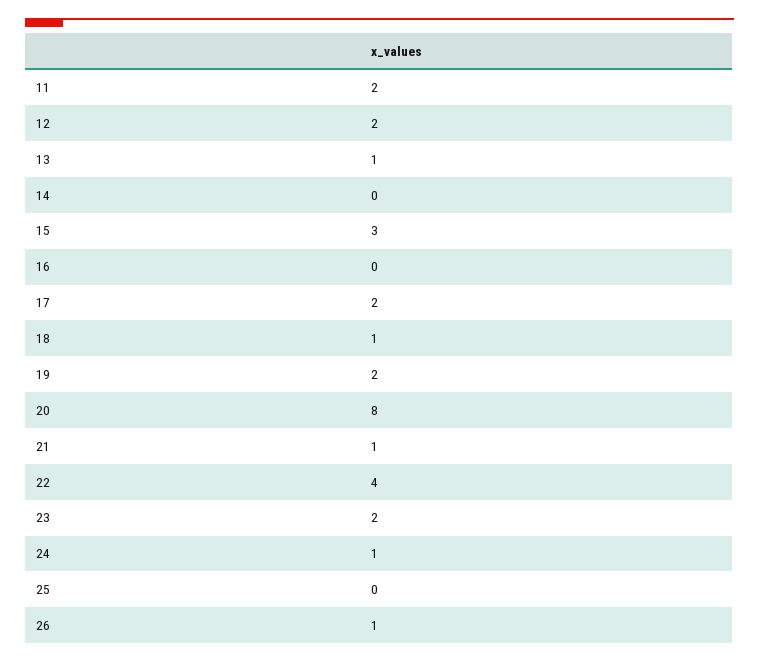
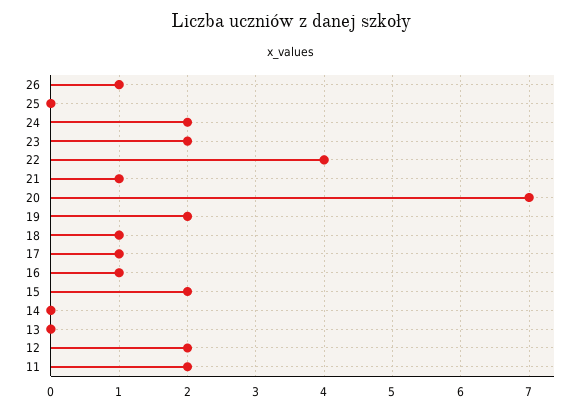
  {
    "11": 2,
    "12": 2,
-   "13": 1,
+   "13": 0,
    "14": 0,
-   "15": 3,
+   "15": 2,
-   "16": 0,
+   "16": 1,
-   "17": 2,
+   "17": 1,
    "18": 1,
    "19": 2,
-   "20": 8,
+   "20": 7,
    "21": 1,
    "22": 4,
    "23": 2,
-   "24": 1,
+   "24": 2,
    "25": 0,
    "26": 1
  }

